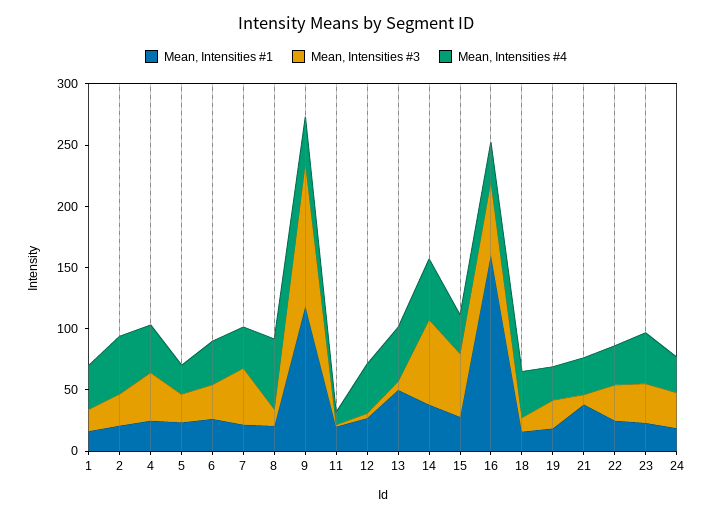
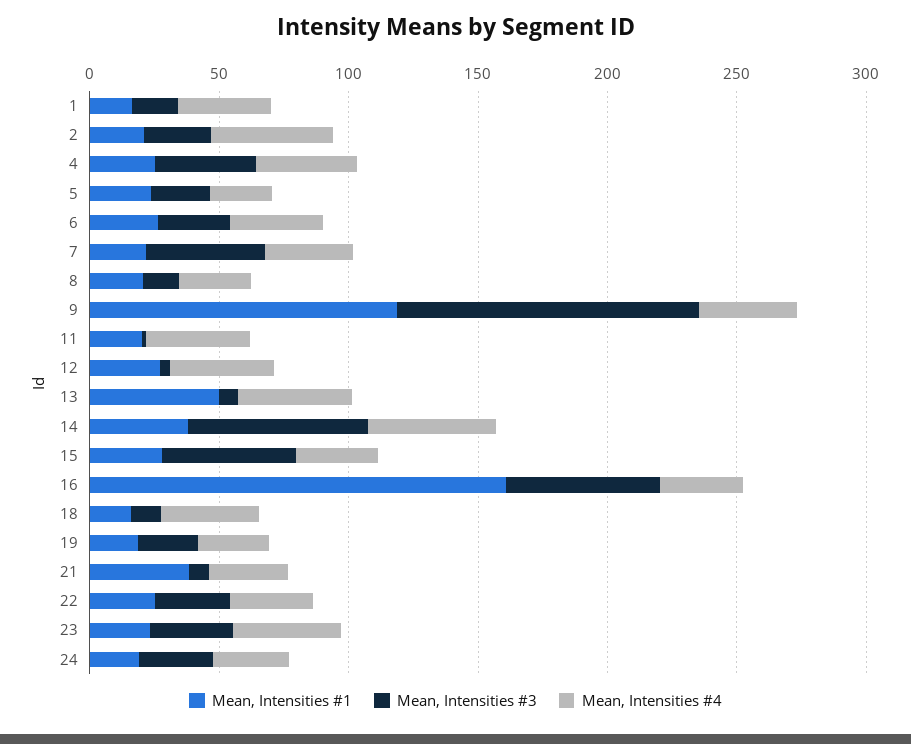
  {
    "Mean, Intensities #1": {
      "1": 20,
      "2": 20,
      "4": 30,
      "5": 20,
      "6": 30,
      "7": 20,
      "8": 20,
      "9": 120,
      "11": 20,
      "12": 30,
      "13": 50,
      "14": 40,
      "15": 30,
      "16": 160,
      "18": 20,
      "19": 20,
      "21": 40,
      "22": 30,
      "23": 20,
      "24": 20
    },
    "Mean, Intensities #3": {
      "1": 20,
      "2": 30,
      "4": 40,
      "5": 20,
      "6": 30,
      "7": 50,
      "8": 10,
      "9": 120,
      "11": 0,
      "12": 0,
      "13": 10,
      "14": 70,
      "15": 50,
      "16": 60,
      "18": 10,
      "19": 20,
      "21": 10,
      "22": 30,
      "23": 30,
      "24": 30
    },
    "Mean, Intensities #4": {
      "1": 40,
      "2": 50,
      "4": 40,
      "5": 20,
      "6": 40,
      "7": 30,
-     "8": 60,
+     "8": 30,
      "9": 40,
-     "11": 10,
+     "11": 40,
      "12": 40,
      "13": 40,
      "14": 50,
      "15": 30,
      "16": 30,
      "18": 40,
      "19": 30,
      "21": 30,
      "22": 30,
      "23": 40,
      "24": 30
    }
  }

